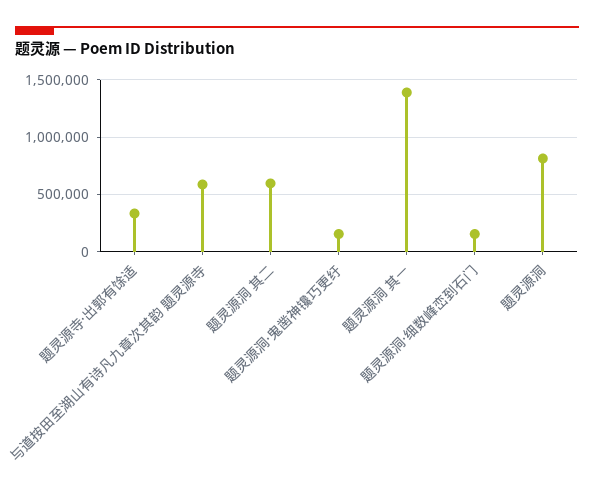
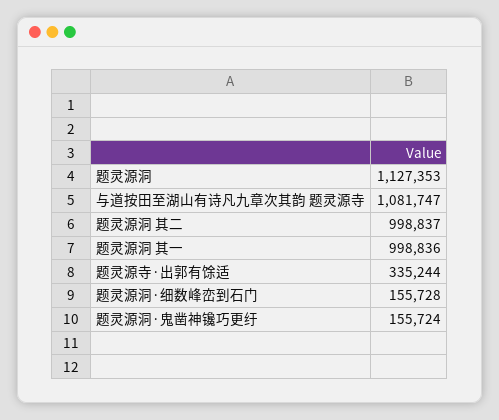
  {
    "题灵源寺·出郭有馀适": 335244,
-   "与道按田至湖山有诗凡九章次其韵 题灵源寺": 600000,
+   "与道按田至湖山有诗凡九章次其韵 题灵源寺": 1081747,
-   "题灵源洞 其二": 600000,
+   "题灵源洞 其二": 998837,
    "题灵源洞·鬼凿神镵巧更纡": 155724,
-   "题灵源洞 其一": 1400000,
+   "题灵源洞 其一": 998836,
    "题灵源洞·细数峰峦到石门": 155728,
-   "题灵源洞": 800000
+   "题灵源洞": 1127353
  }

